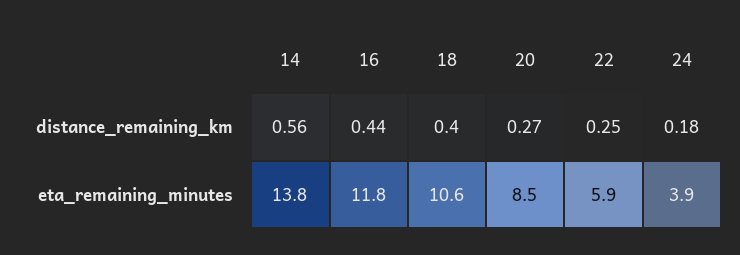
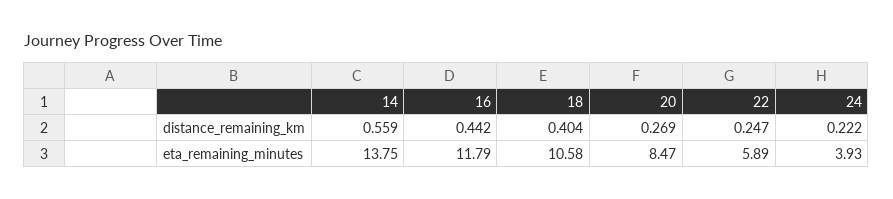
  {
    "14": {
      "distance_remaining_km": 0.559,
      "eta_remaining_minutes": 13.75
    },
    "16": {
      "distance_remaining_km": 0.442,
      "eta_remaining_minutes": 11.79
    },
    "18": {
      "distance_remaining_km": 0.404,
      "eta_remaining_minutes": 10.58
    },
    "20": {
      "distance_remaining_km": 0.269,
      "eta_remaining_minutes": 8.47
    },
    "22": {
      "distance_remaining_km": 0.247,
      "eta_remaining_minutes": 5.89
    },
    "24": {
-     "distance_remaining_km": 0.18,
+     "distance_remaining_km": 0.222,
      "eta_remaining_minutes": 3.93
    }
  }

